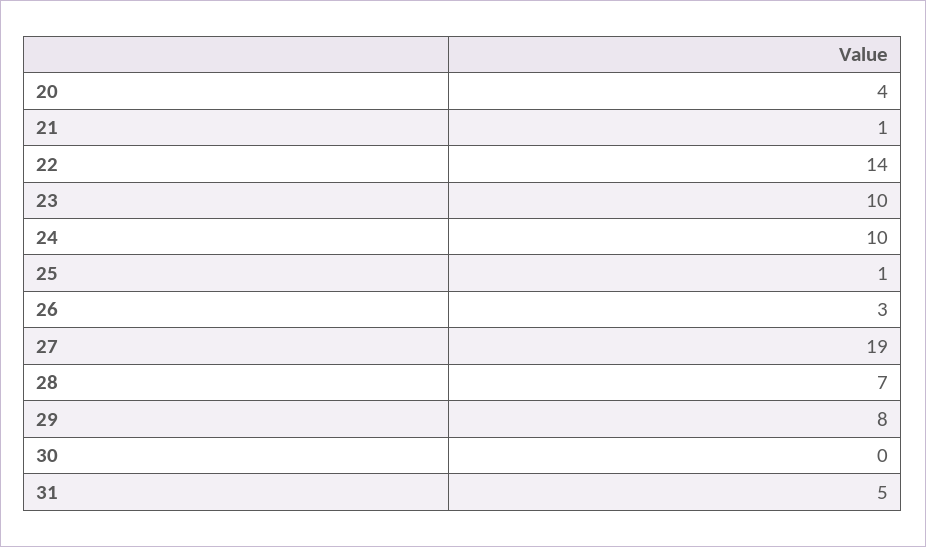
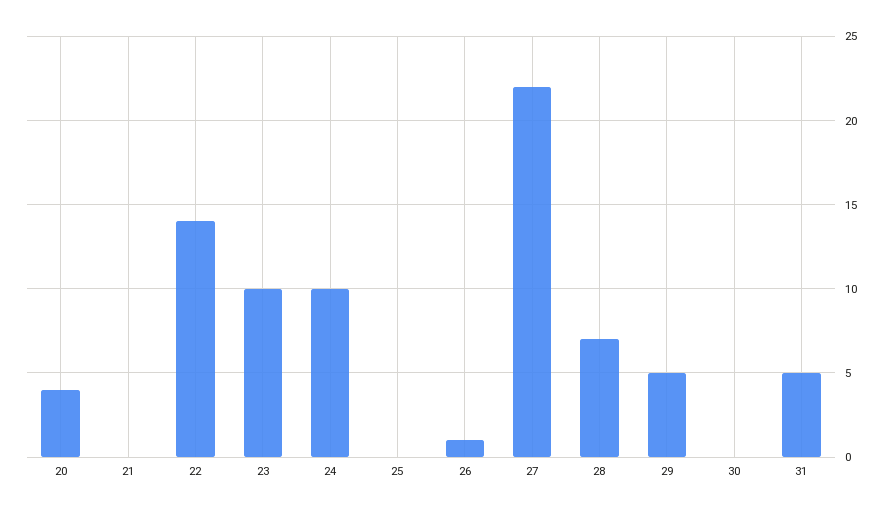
  {
    "20": 4,
-   "21": 1,
+   "21": 0,
    "22": 14,
    "23": 10,
    "24": 10,
-   "25": 1,
+   "25": 0,
-   "26": 3,
+   "26": 1,
-   "27": 19,
+   "27": 22,
    "28": 7,
-   "29": 8,
+   "29": 5,
    "30": 0,
    "31": 5
  }

